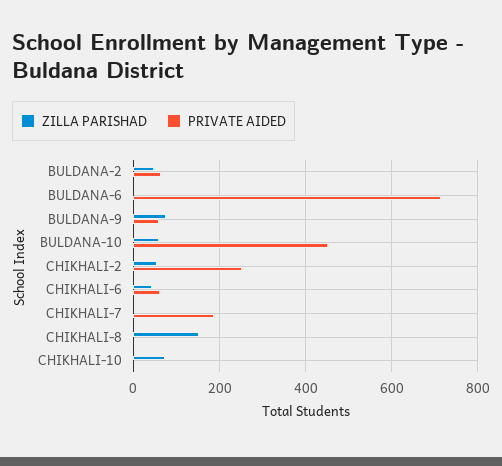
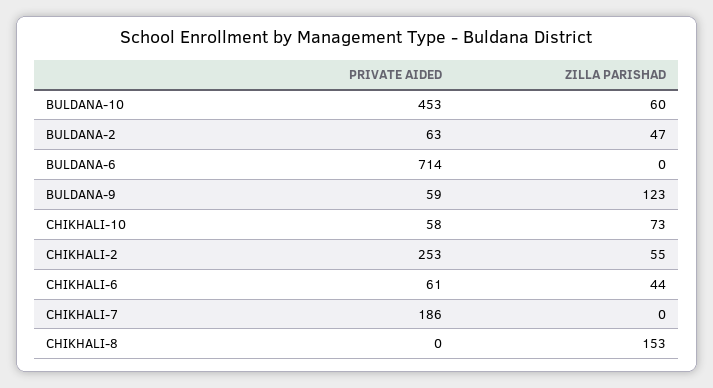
  {
    "ZILLA PARISHAD": {
      "BULDANA-2": 47,
      "BULDANA-6": 0,
-     "BULDANA-9": 80,
+     "BULDANA-9": 123,
      "BULDANA-10": 60,
      "CHIKHALI-2": 55,
      "CHIKHALI-6": 44,
      "CHIKHALI-7": 0,
      "CHIKHALI-8": 153,
      "CHIKHALI-10": 73
    },
    "PRIVATE AIDED": {
      "BULDANA-2": 63,
      "BULDANA-6": 714,
      "BULDANA-9": 59,
      "BULDANA-10": 453,
      "CHIKHALI-2": 253,
      "CHIKHALI-6": 61,
      "CHIKHALI-7": 186,
      "CHIKHALI-8": 0,
-     "CHIKHALI-10": 0
+     "CHIKHALI-10": 58
    }
  }

